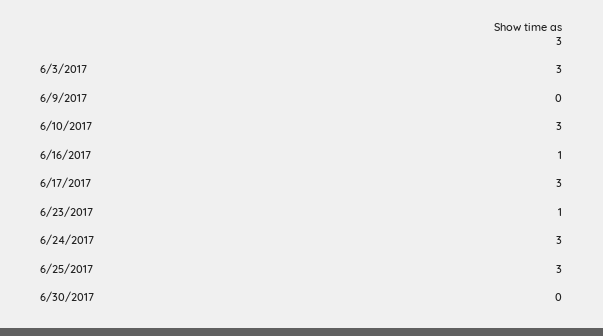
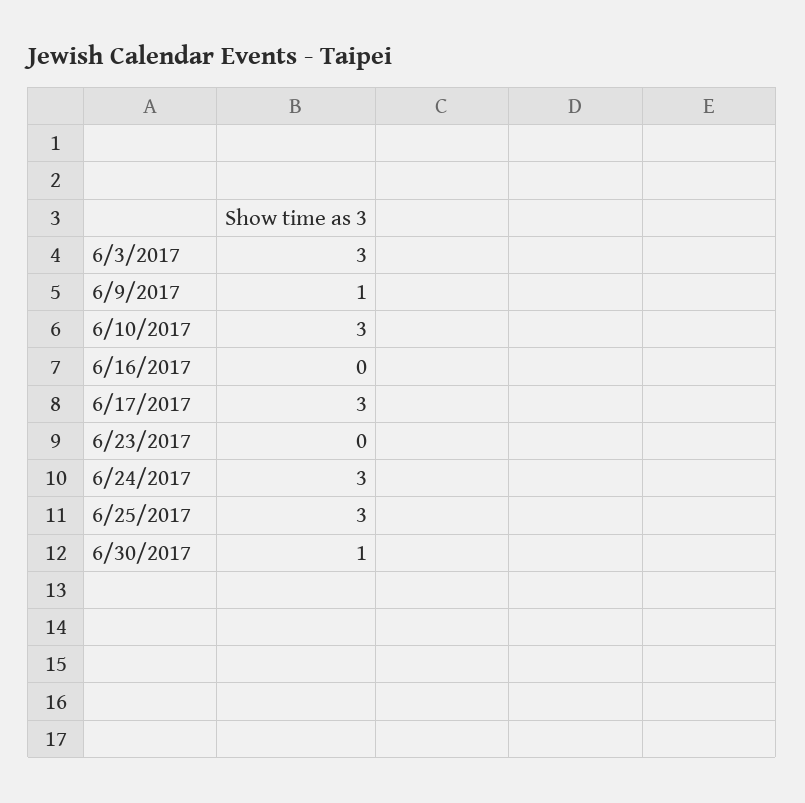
  {
    "6/3/2017": 3,
-   "6/9/2017": 0,
+   "6/9/2017": 1,
    "6/10/2017": 3,
-   "6/16/2017": 1,
+   "6/16/2017": 0,
    "6/17/2017": 3,
-   "6/23/2017": 1,
+   "6/23/2017": 0,
    "6/24/2017": 3,
    "6/25/2017": 3,
-   "6/30/2017": 0
+   "6/30/2017": 1
  }

